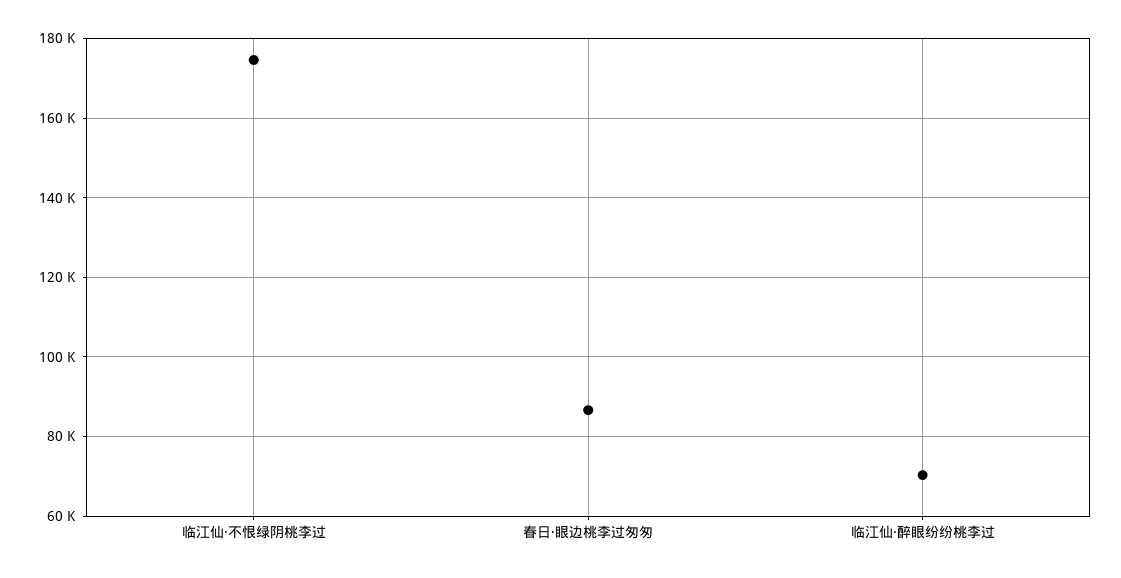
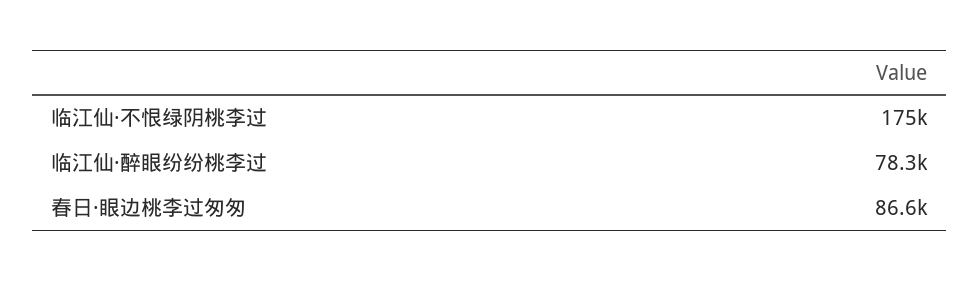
  {
    "临江仙·不恨绿阴桃李过": 175000,
    "春日·眼边桃李过匆匆": 86600,
-   "临江仙·醉眼纷纷桃李过": 70000
+   "临江仙·醉眼纷纷桃李过": 78300
  }

